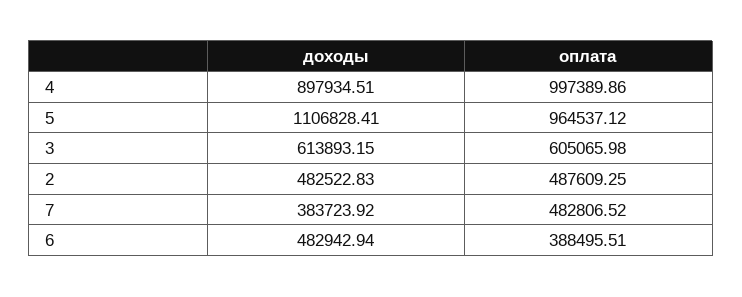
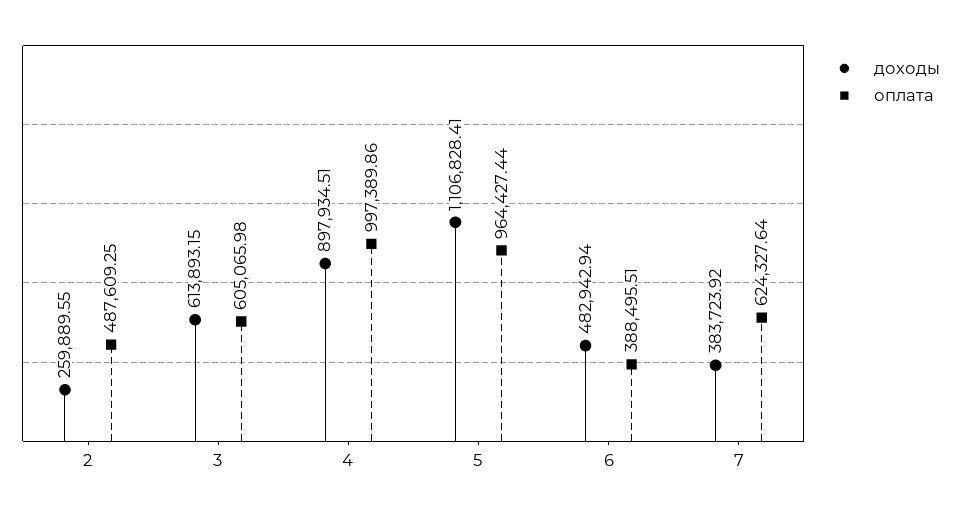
  {
    "доходы": {
      "4": 897934.51,
      "5": 1106828.41,
      "3": 613893.15,
-     "2": 482522.83,
+     "2": 259889.55,
      "7": 383723.92,
      "6": 482942.94
    },
    "оплата": {
      "4": 997389.86,
-     "5": 964537.12,
+     "5": 964427.44,
      "3": 605065.98,
      "2": 487609.25,
-     "7": 482806.52,
+     "7": 624327.64,
      "6": 388495.51
    }
  }

